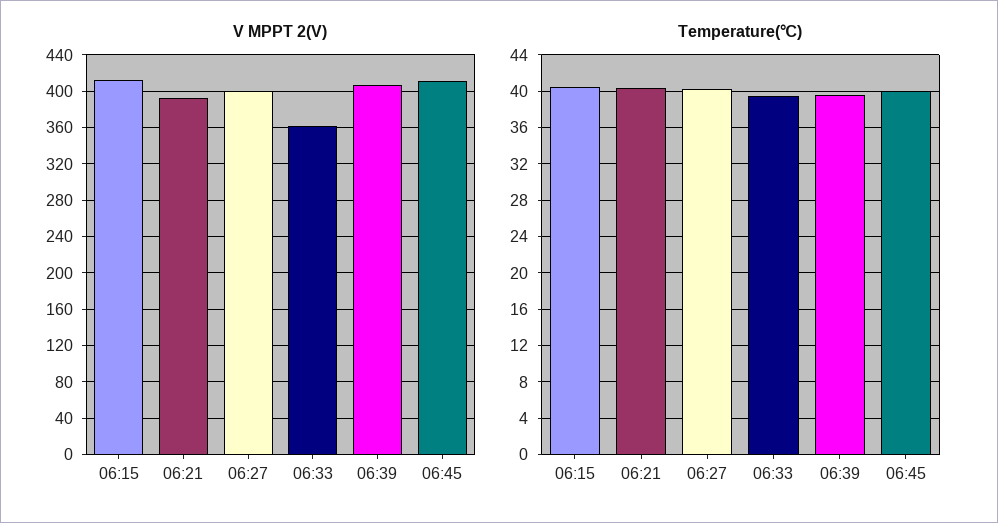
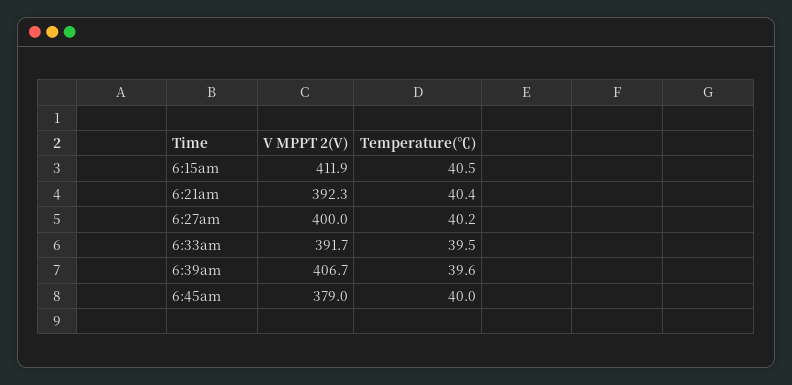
  {
    "V MPPT 2(V)": {
      "06:15": 411.9,
      "06:21": 392.3,
      "06:27": 400,
-     "06:33": 360,
+     "06:33": 391.7,
      "06:39": 406.7,
-     "06:45": 410
+     "06:45": 379
    },
    "Temperature(℃)": {
      "06:15": 40.5,
      "06:21": 40.4,
      "06:27": 40.2,
      "06:33": 39.5,
      "06:39": 39.6,
      "06:45": 40
    }
  }

